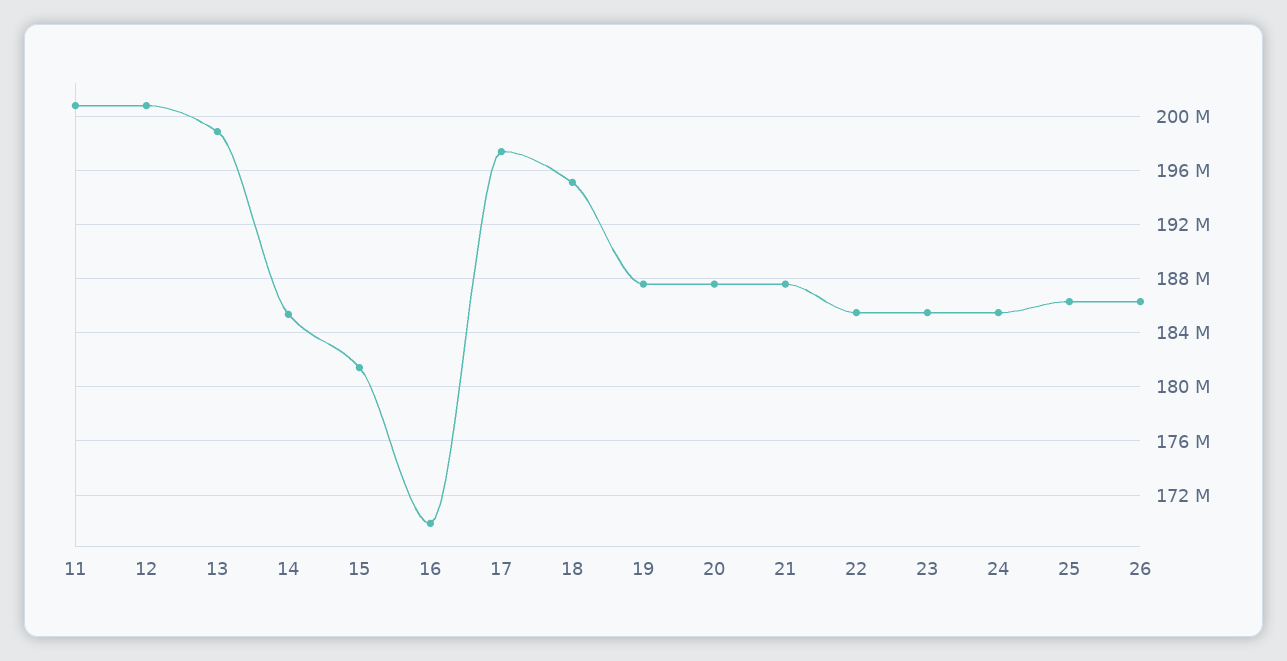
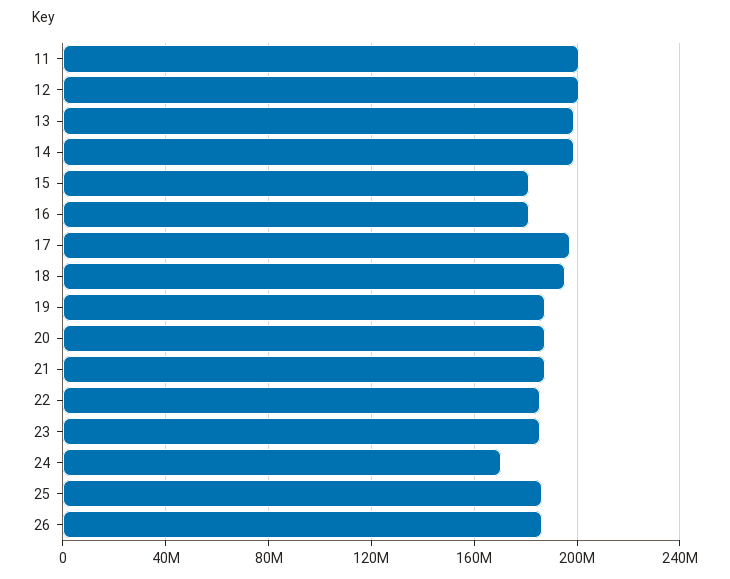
  {
    "11": 201000000,
    "12": 201000000,
    "13": 199000000,
-   "14": 185500000,
+   "14": 200000000,
    "15": 181500000,
-   "16": 170000000,
+   "16": 180000000,
    "17": 197500000,
    "18": 195000000,
    "19": 187500000,
    "20": 187500000,
    "21": 187500000,
    "22": 185500000,
    "23": 185500000,
-   "24": 185500000,
+   "24": 170000000,
    "25": 186500000,
    "26": 186500000
  }

